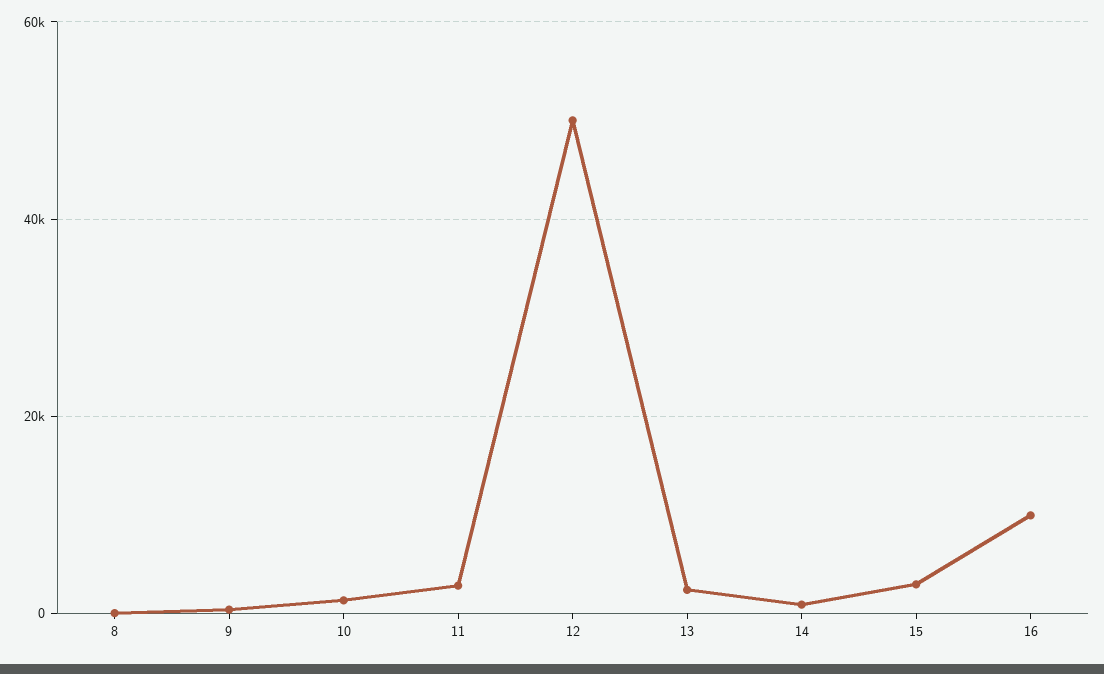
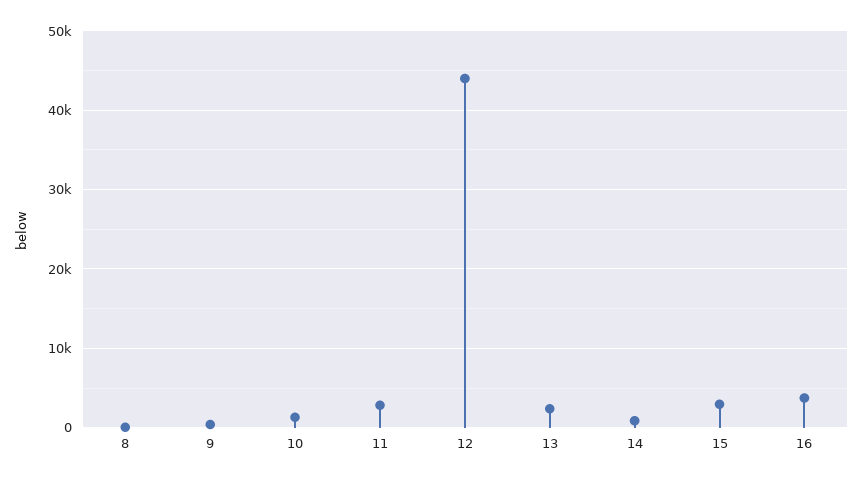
  {
    "8": 0,
    "9": 0,
    "10": 1000,
    "11": 3000,
-   "12": 50000,
+   "12": 44000,
    "13": 2000,
    "14": 1000,
    "15": 3000,
-   "16": 10000
+   "16": 4000
  }

